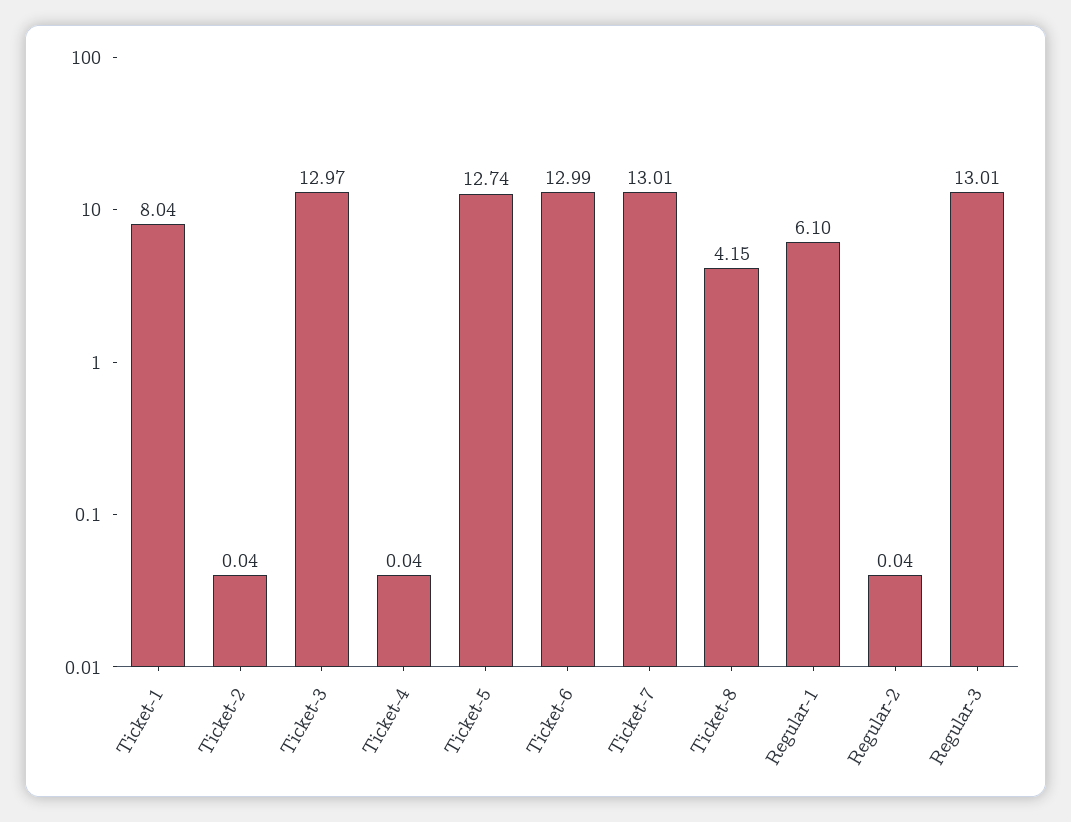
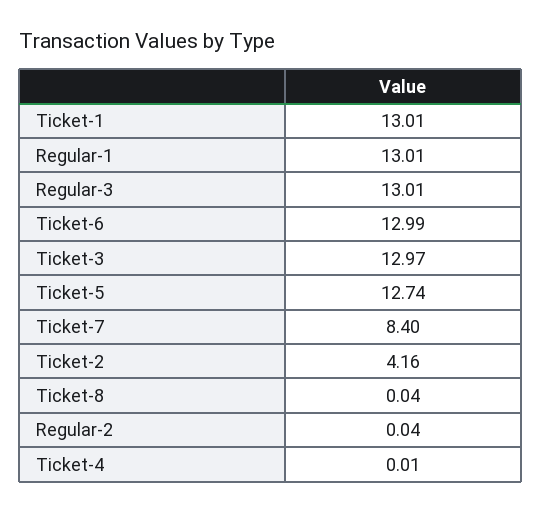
  {
-   "Ticket-1": 8.04,
+   "Ticket-1": 13.01,
-   "Ticket-2": 0.04,
+   "Ticket-2": 4.16,
    "Ticket-3": 12.97,
-   "Ticket-4": 0.04,
+   "Ticket-4": 0.01,
    "Ticket-5": 12.74,
    "Ticket-6": 12.99,
-   "Ticket-7": 13.01,
+   "Ticket-7": 8.4,
-   "Ticket-8": 4.15,
+   "Ticket-8": 0.04,
-   "Regular-1": 6.1,
+   "Regular-1": 13.01,
    "Regular-2": 0.04,
    "Regular-3": 13.01
  }

